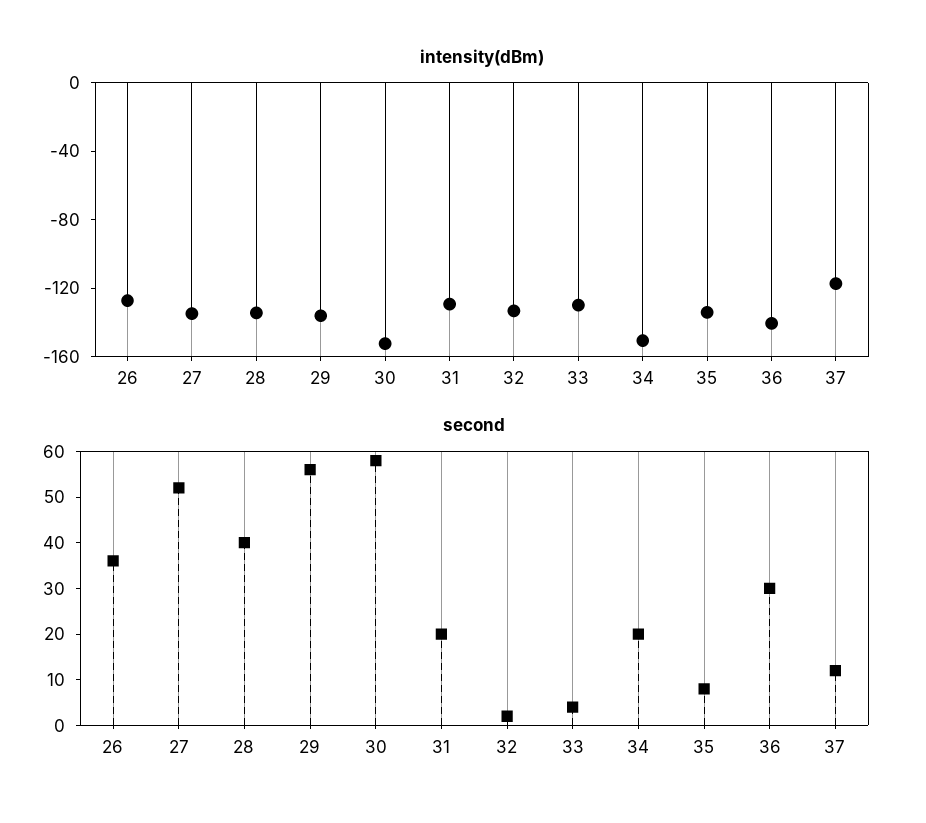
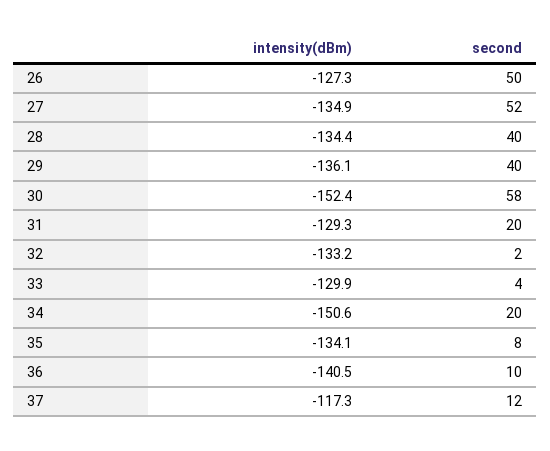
  {
    "intensity(dBm)": {
      "26": -127.3,
      "27": -134.9,
      "28": -134.4,
      "29": -136.1,
      "30": -152.4,
      "31": -129.3,
      "32": -133.2,
      "33": -129.9,
      "34": -150.6,
      "35": -134.1,
      "36": -140.5,
      "37": -117.3
    },
    "second": {
-     "26": 35,
+     "26": 50,
      "27": 52,
      "28": 40,
-     "29": 55,
+     "29": 40,
      "30": 58,
      "31": 20,
      "32": 2,
      "33": 4,
      "34": 20,
      "35": 8,
-     "36": 30,
+     "36": 10,
      "37": 12
    }
  }

